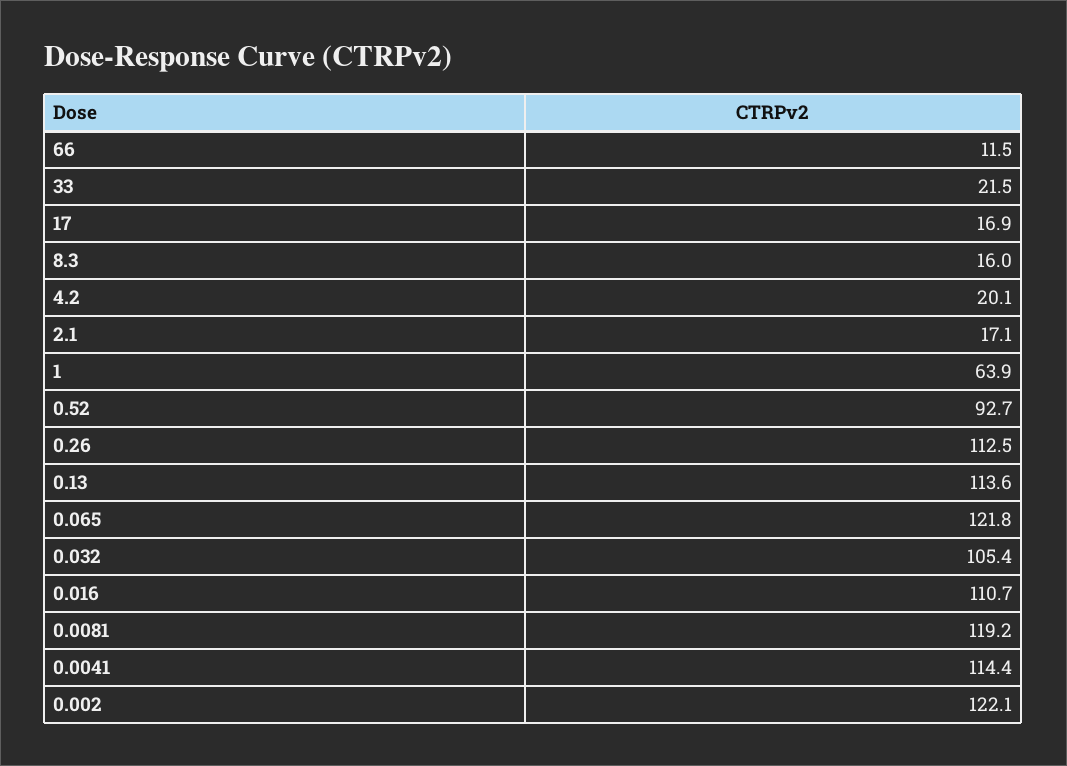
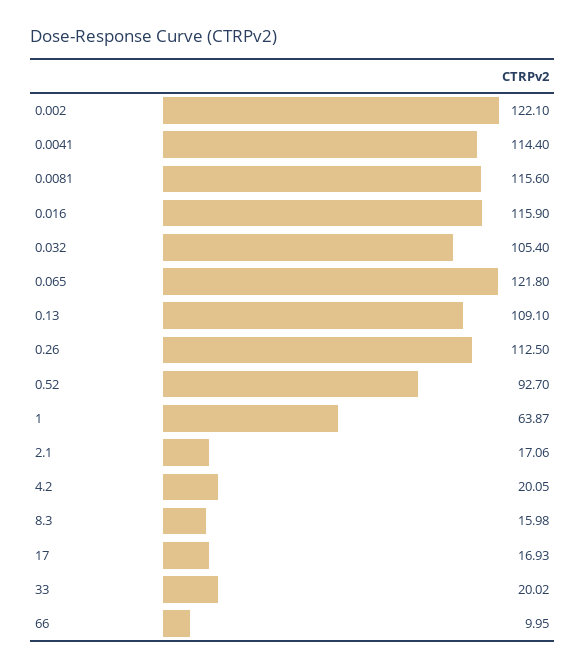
  {
-   "66": 11.5,
+   "66": 9.95,
-   "33": 21.5,
+   "33": 20.02,
    "17": 16.93,
    "8.3": 15.98,
    "4.2": 20.05,
    "2.1": 17.06,
    "1": 63.87,
    "0.52": 92.7,
    "0.26": 112.5,
-   "0.13": 113.6,
+   "0.13": 109.1,
    "0.065": 121.8,
    "0.032": 105.4,
-   "0.016": 110.7,
+   "0.016": 115.9,
-   "0.0081": 119.2,
+   "0.0081": 115.6,
    "0.0041": 114.4,
    "0.002": 122.1
  }

